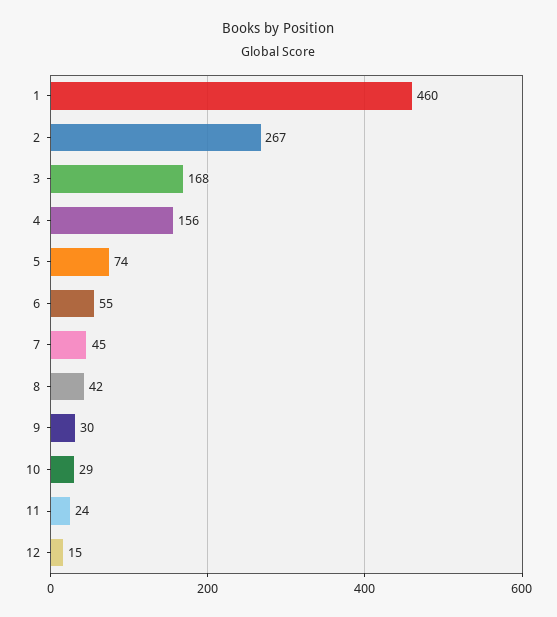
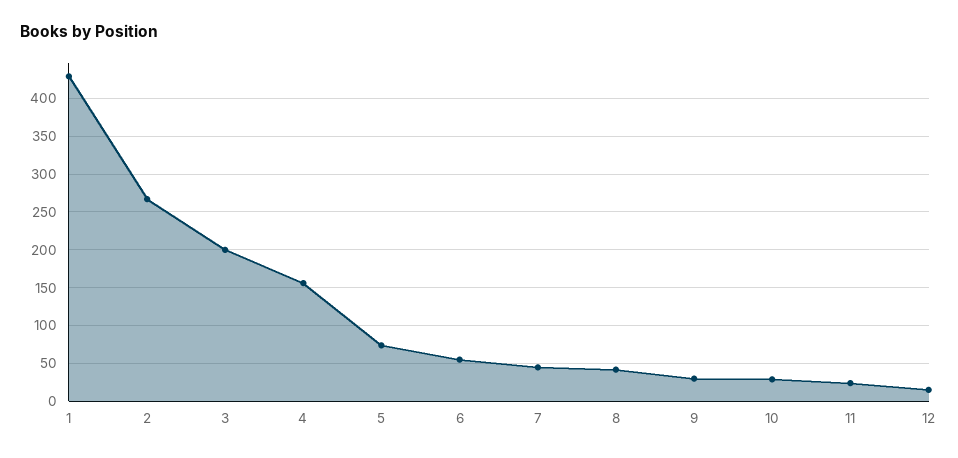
  {
-   "1": 460,
+   "1": 430,
    "2": 267,
-   "3": 168,
+   "3": 200,
    "4": 156,
    "5": 74,
    "6": 55,
    "7": 45,
    "8": 42,
    "9": 30,
    "10": 29,
    "11": 24,
    "12": 15
  }

